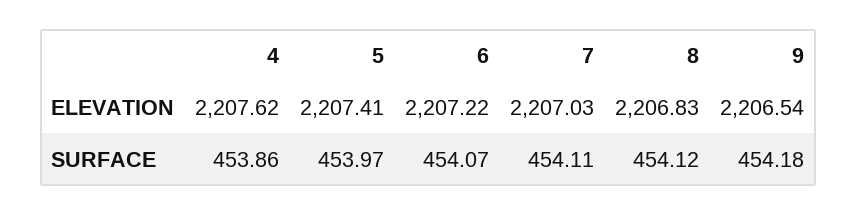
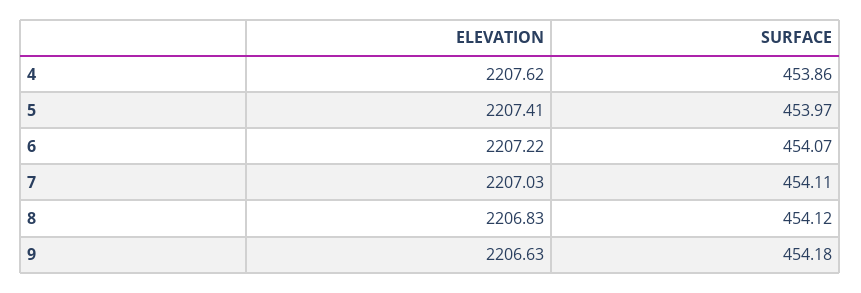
  {
    "4": {
      "ELEVATION": 2207.62,
      "SURFACE": 453.86
    },
    "5": {
      "ELEVATION": 2207.41,
      "SURFACE": 453.97
    },
    "6": {
      "ELEVATION": 2207.22,
      "SURFACE": 454.07
    },
    "7": {
      "ELEVATION": 2207.03,
      "SURFACE": 454.11
    },
    "8": {
      "ELEVATION": 2206.83,
      "SURFACE": 454.12
    },
    "9": {
-     "ELEVATION": 2206.54,
+     "ELEVATION": 2206.63,
      "SURFACE": 454.18
    }
  }

